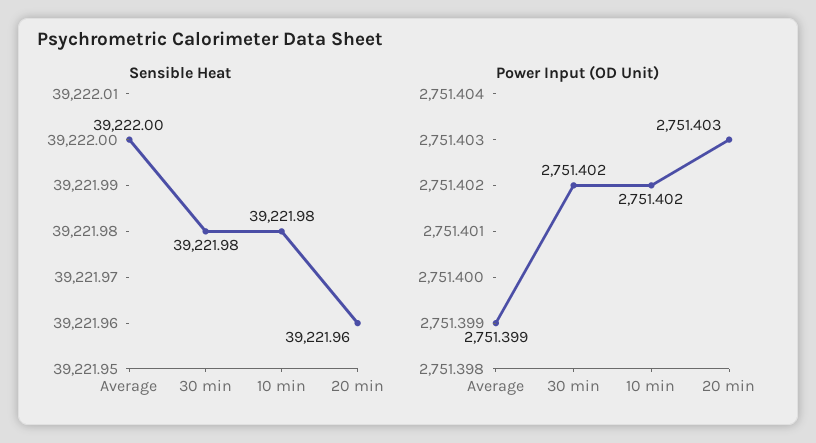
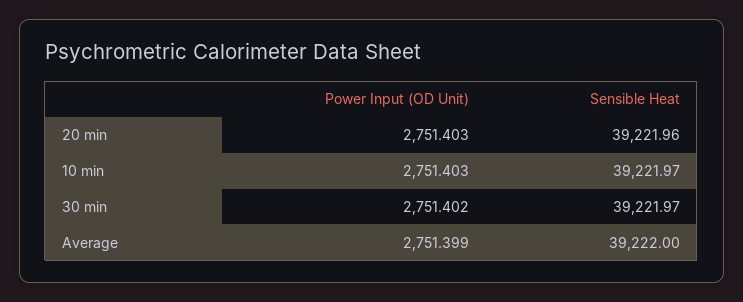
  {
    "Sensible Heat": {
      "Average": 39222,
-     "30 min": 39221.98,
+     "30 min": 39221.97,
-     "10 min": 39221.98,
+     "10 min": 39221.97,
      "20 min": 39221.96
    },
    "Power Input (OD Unit)": {
      "Average": 2751.399,
      "30 min": 2751.402,
-     "10 min": 2751.402,
+     "10 min": 2751.403,
      "20 min": 2751.403
    }
  }

